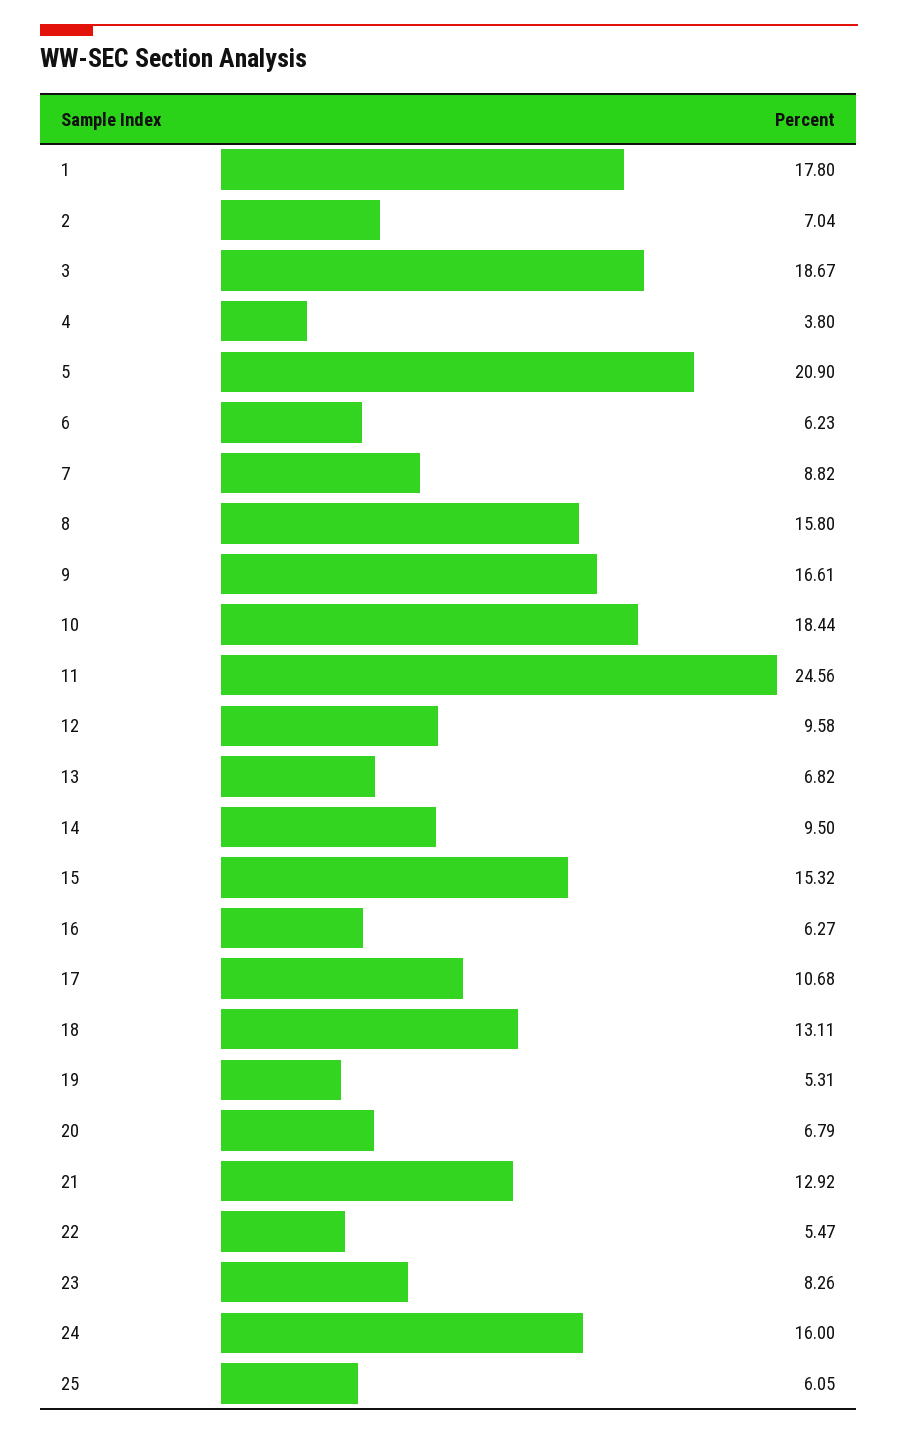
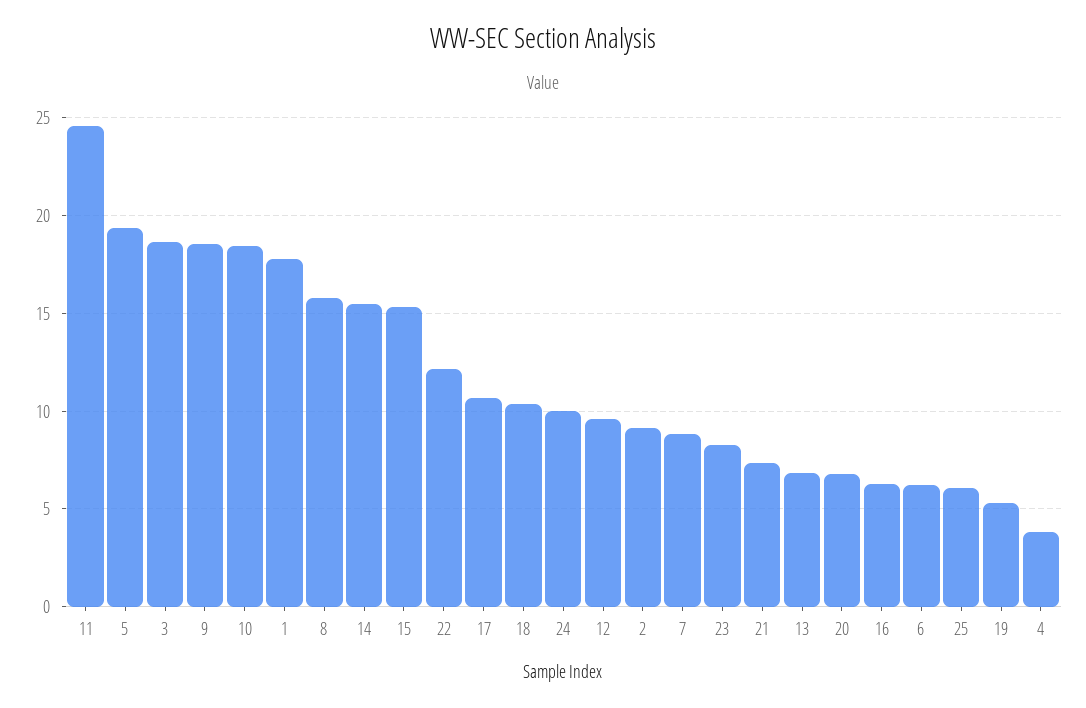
  {
    "1": 17.8,
-   "2": 7.04,
+   "2": 9,
    "3": 18.67,
    "4": 3.8,
-   "5": 20.9,
+   "5": 19.5,
    "6": 6.23,
    "7": 8.82,
    "8": 15.8,
-   "9": 16.61,
+   "9": 18.5,
    "10": 18.44,
    "11": 24.56,
    "12": 9.58,
    "13": 6.82,
-   "14": 9.5,
+   "14": 15.5,
    "15": 15.32,
    "16": 6.27,
    "17": 10.68,
-   "18": 13.11,
+   "18": 10.5,
    "19": 5.31,
    "20": 6.79,
-   "21": 12.92,
+   "21": 7.5,
-   "22": 5.47,
+   "22": 12,
    "23": 8.26,
-   "24": 16,
+   "24": 10,
    "25": 6.05
  }

